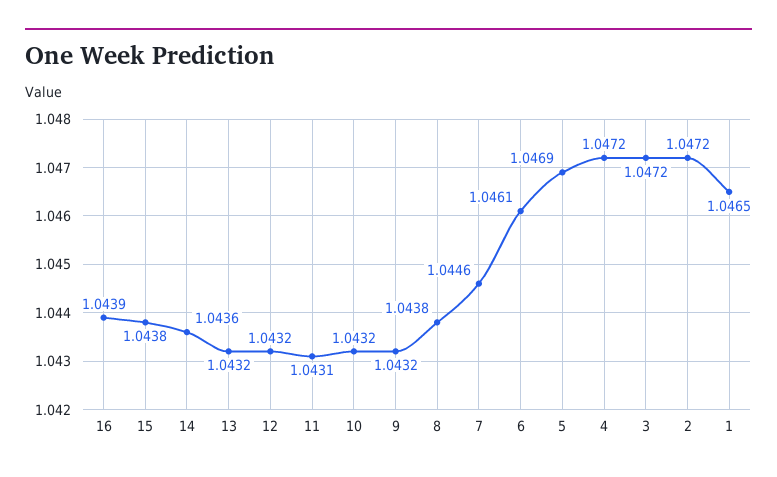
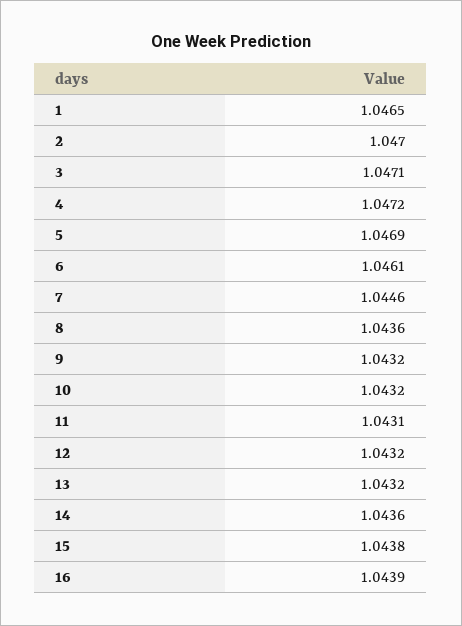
  {
    "16": 1.0439,
    "15": 1.0438,
    "14": 1.0436,
    "13": 1.0432,
    "12": 1.0432,
    "11": 1.0431,
    "10": 1.0432,
    "9": 1.0432,
-   "8": 1.0438,
+   "8": 1.0436,
    "7": 1.0446,
    "6": 1.0461,
    "5": 1.0469,
    "4": 1.0472,
-   "3": 1.0472,
+   "3": 1.0471,
-   "2": 1.0472,
+   "2": 1.047,
    "1": 1.0465
  }

